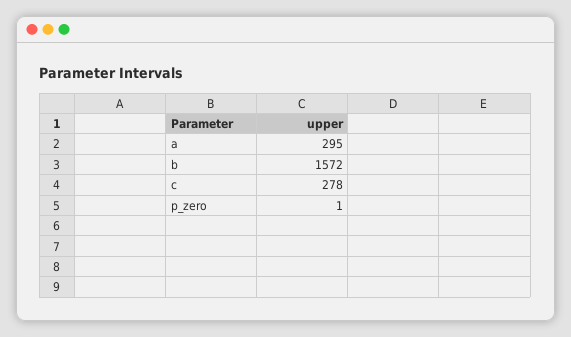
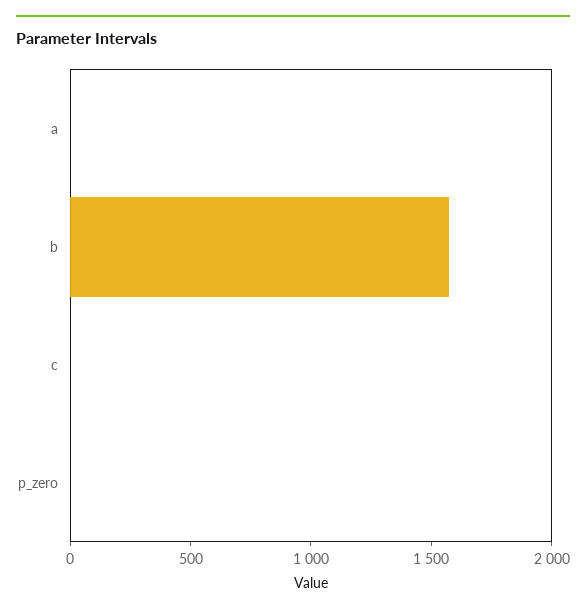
  {
-   "a": 295,
+   "a": 0,
    "b": 1572,
-   "c": 278,
+   "c": 0,
    "p_zero": 1
  }

